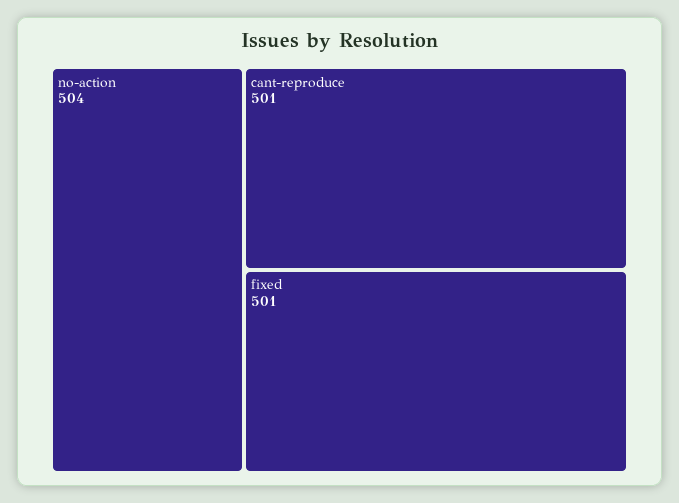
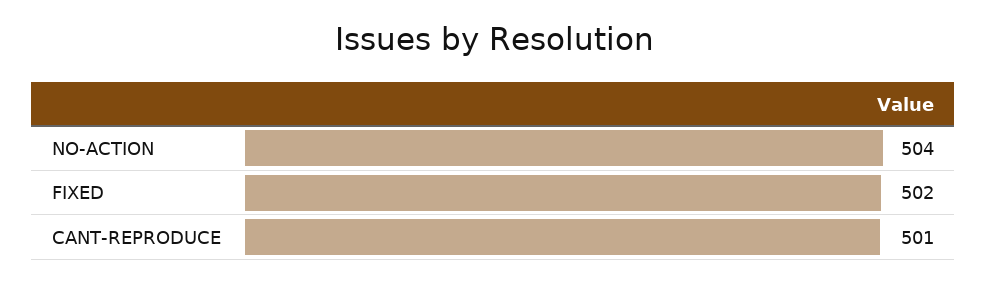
  {
    "no-action": 504,
    "cant-reproduce": 501,
-   "fixed": 501
+   "fixed": 502
  }

